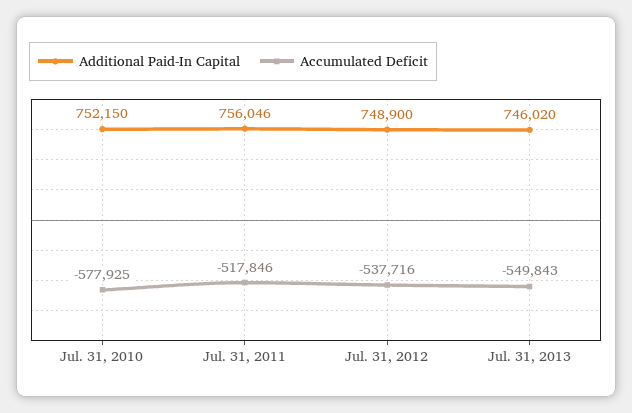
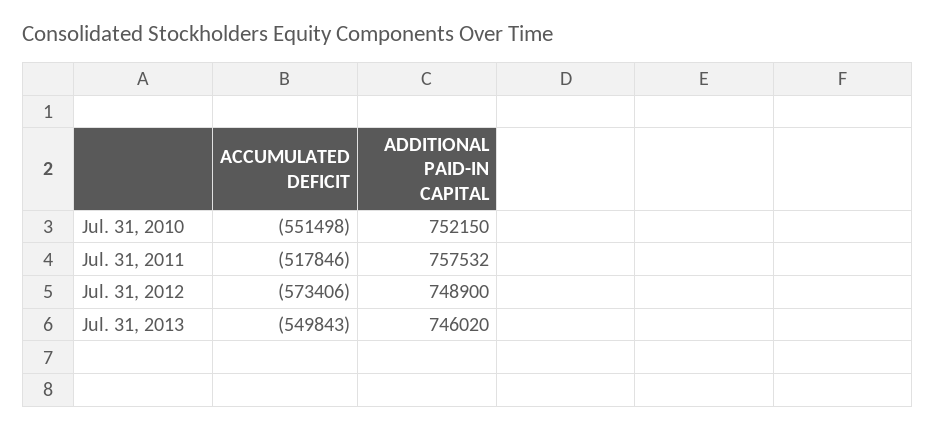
  {
    "Additional Paid-In Capital": {
      "Jul. 31, 2010": 752150,
-     "Jul. 31, 2011": 756046,
+     "Jul. 31, 2011": 757532,
      "Jul. 31, 2012": 748900,
      "Jul. 31, 2013": 746020
    },
    "Accumulated Deficit": {
-     "Jul. 31, 2010": -577925,
+     "Jul. 31, 2010": -551498,
      "Jul. 31, 2011": -517846,
-     "Jul. 31, 2012": -537716,
+     "Jul. 31, 2012": -573406,
      "Jul. 31, 2013": -549843
    }
  }

